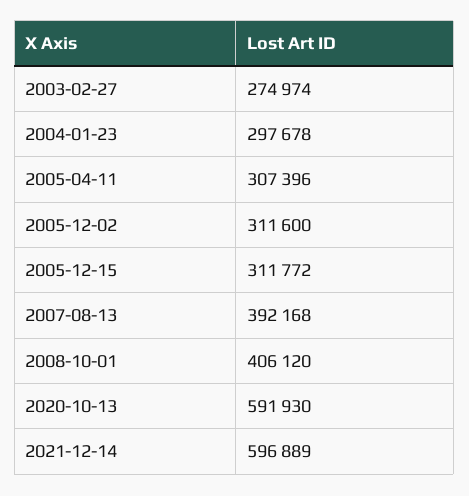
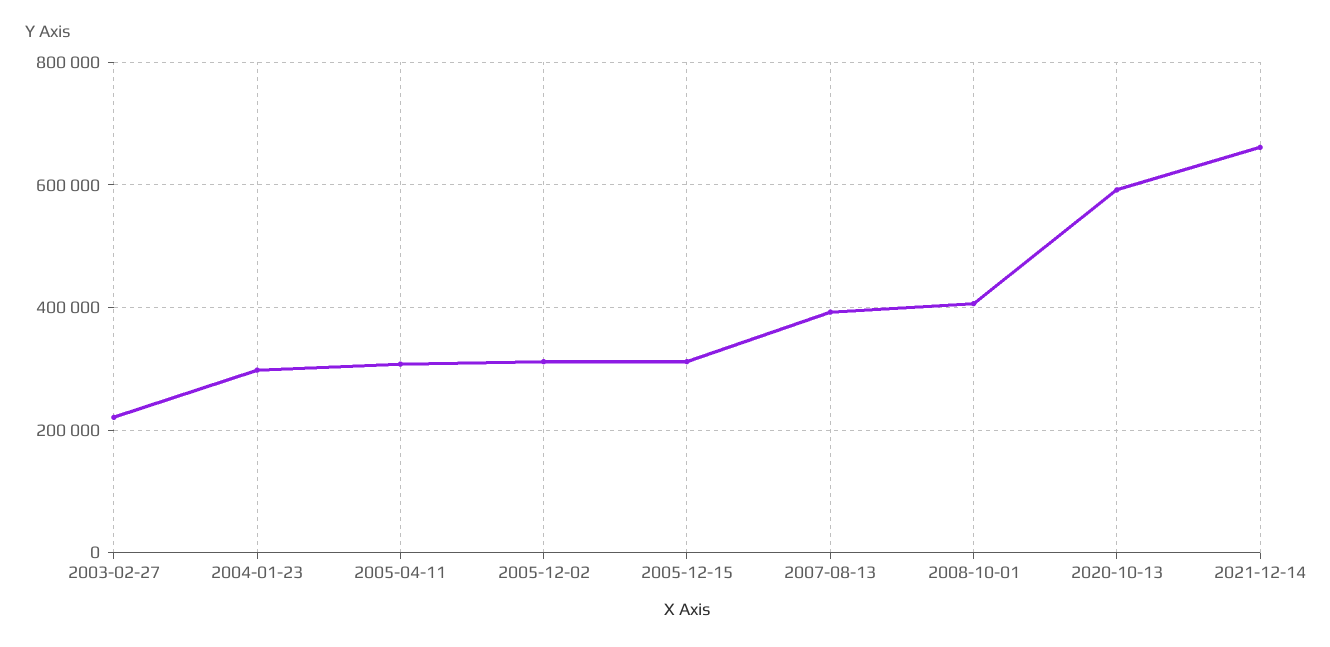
  {
-   "2003-02-27": 274974,
+   "2003-02-27": 220000,
    "2004-01-23": 297678,
    "2005-04-11": 307396,
    "2005-12-02": 311600,
    "2005-12-15": 311772,
    "2007-08-13": 392168,
    "2008-10-01": 406120,
    "2020-10-13": 591930,
-   "2021-12-14": 596889
+   "2021-12-14": 660000
  }

